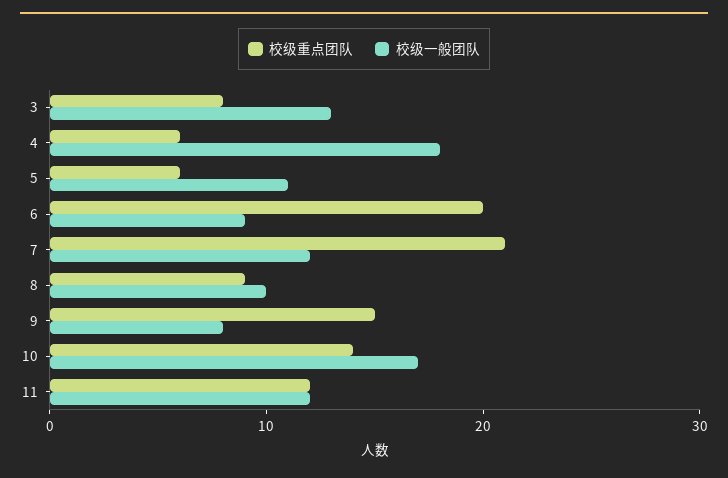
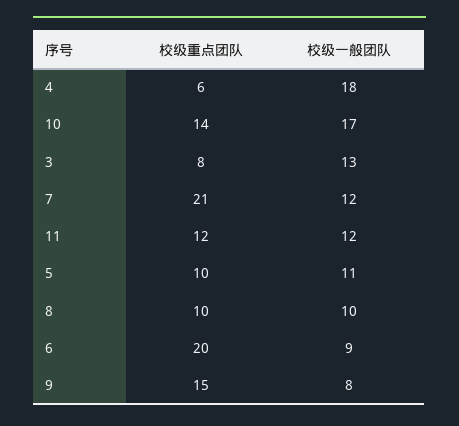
  {
    "校级重点团队": {
      "3": 8,
      "4": 6,
-     "5": 6,
+     "5": 10,
      "6": 20,
      "7": 21,
-     "8": 9,
+     "8": 10,
      "9": 15,
      "10": 14,
      "11": 12
    },
    "校级一般团队": {
      "3": 13,
      "4": 18,
      "5": 11,
      "6": 9,
      "7": 12,
      "8": 10,
      "9": 8,
      "10": 17,
      "11": 12
    }
  }

